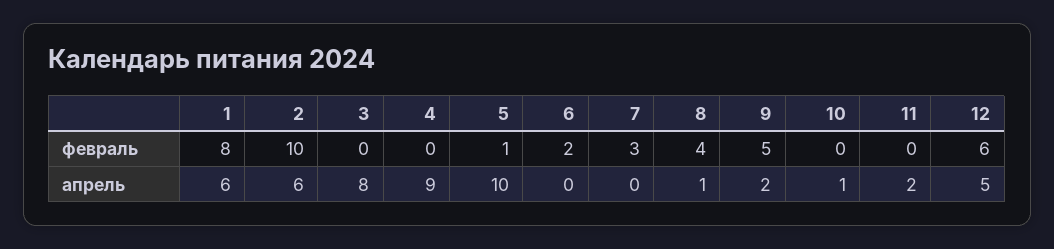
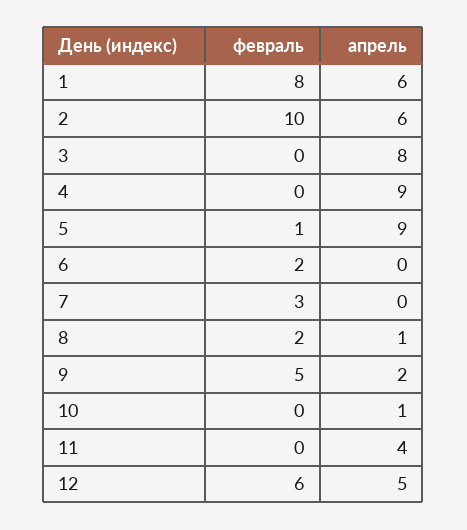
  {
    "1": {
      "февраль": 8,
      "апрель": 6
    },
    "2": {
      "февраль": 10,
      "апрель": 6
    },
    "3": {
      "февраль": 0,
      "апрель": 8
    },
    "4": {
      "февраль": 0,
      "апрель": 9
    },
    "5": {
      "февраль": 1,
-     "апрель": 10
+     "апрель": 9
    },
    "6": {
      "февраль": 2,
      "апрель": 0
    },
    "7": {
      "февраль": 3,
      "апрель": 0
    },
    "8": {
-     "февраль": 4,
+     "февраль": 2,
      "апрель": 1
    },
    "9": {
      "февраль": 5,
      "апрель": 2
    },
    "10": {
      "февраль": 0,
      "апрель": 1
    },
    "11": {
      "февраль": 0,
-     "апрель": 2
+     "апрель": 4
    },
    "12": {
      "февраль": 6,
      "апрель": 5
    }
  }

